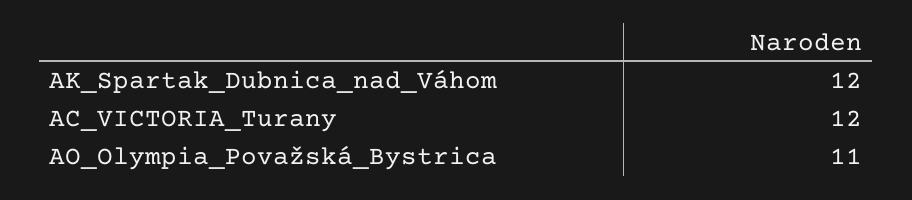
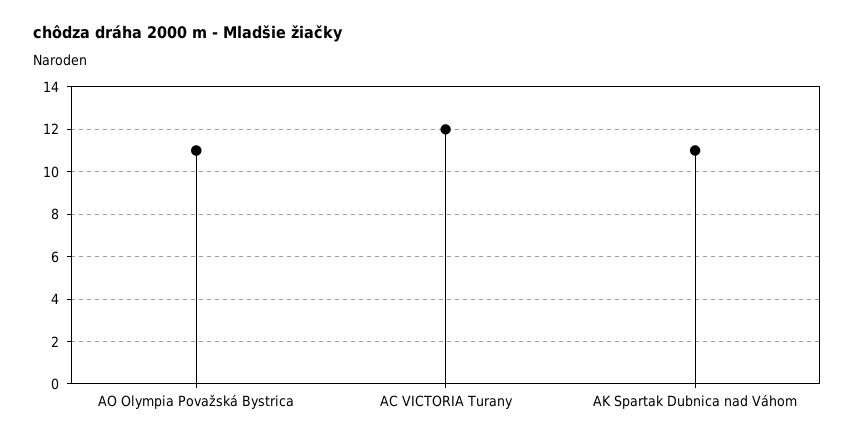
  {
-   "AK_Spartak_Dubnica_nad_Váhom": 12,
+   "AK_Spartak_Dubnica_nad_Váhom": 11,
    "AC_VICTORIA_Turany": 12,
    "AO_Olympia_Považská_Bystrica": 11
  }

